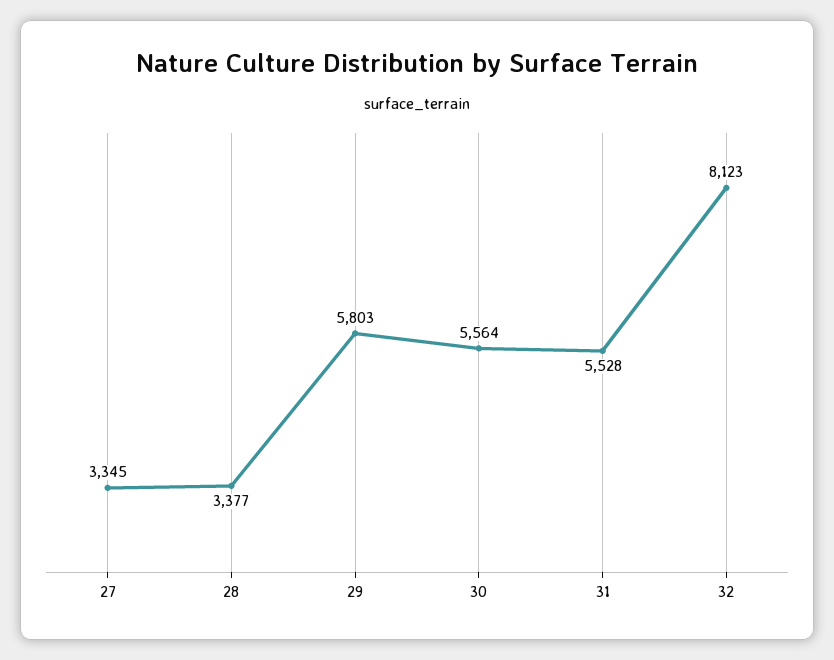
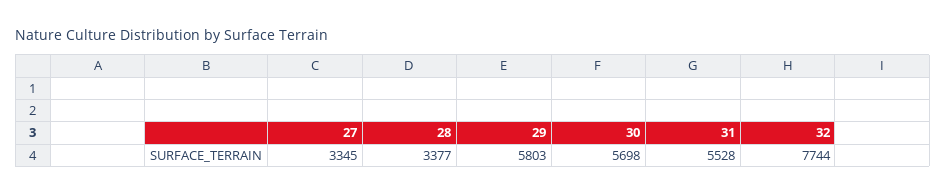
  {
    "27": 3345,
    "28": 3377,
    "29": 5803,
-   "30": 5564,
+   "30": 5698,
    "31": 5528,
-   "32": 8123
+   "32": 7744
  }

